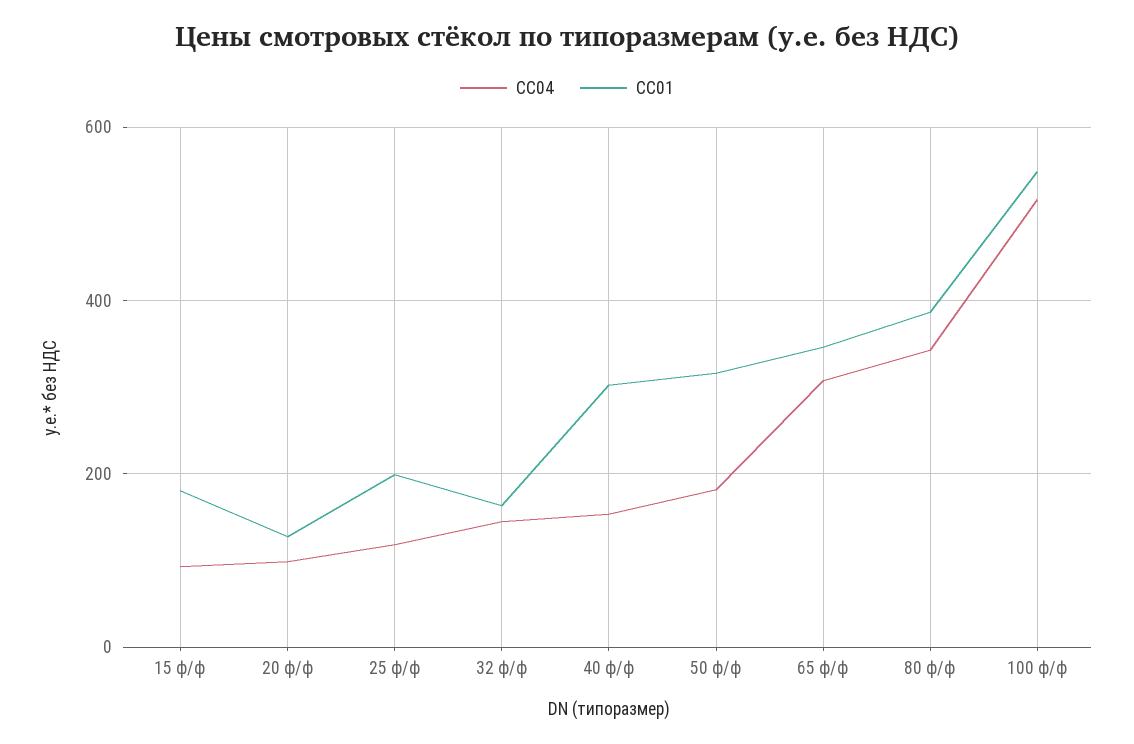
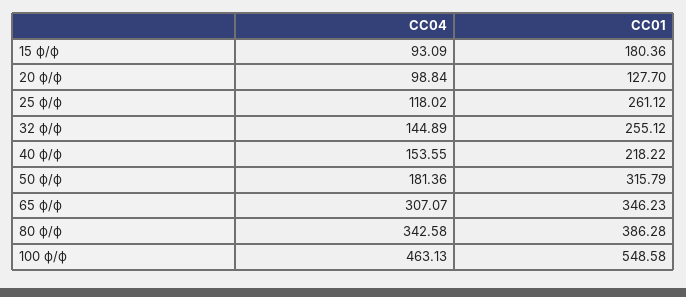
  {
    "СС04": {
      "15 ф/ф": 93.09,
      "20 ф/ф": 98.84,
      "25 ф/ф": 118.02,
      "32 ф/ф": 144.89,
      "40 ф/ф": 153.55,
      "50 ф/ф": 181.36,
      "65 ф/ф": 307.07,
      "80 ф/ф": 342.58,
-     "100 ф/ф": 520
+     "100 ф/ф": 463.13
    },
    "СС01": {
      "15 ф/ф": 180.36,
      "20 ф/ф": 127.7,
-     "25 ф/ф": 200,
+     "25 ф/ф": 261.12,
-     "32 ф/ф": 160,
+     "32 ф/ф": 255.12,
-     "40 ф/ф": 300,
+     "40 ф/ф": 218.22,
      "50 ф/ф": 315.79,
      "65 ф/ф": 346.23,
      "80 ф/ф": 386.28,
      "100 ф/ф": 548.58
    }
  }

